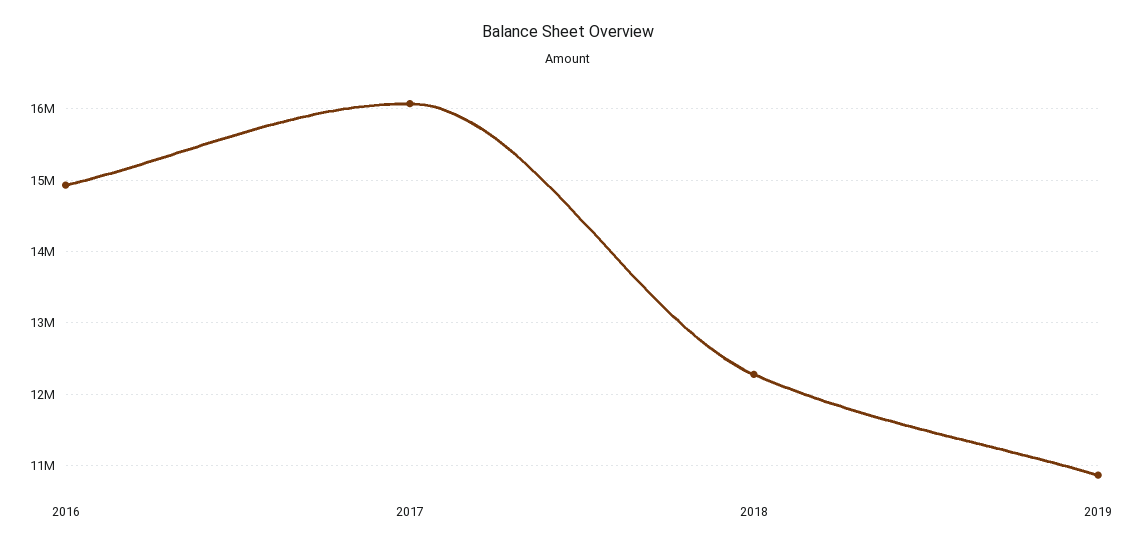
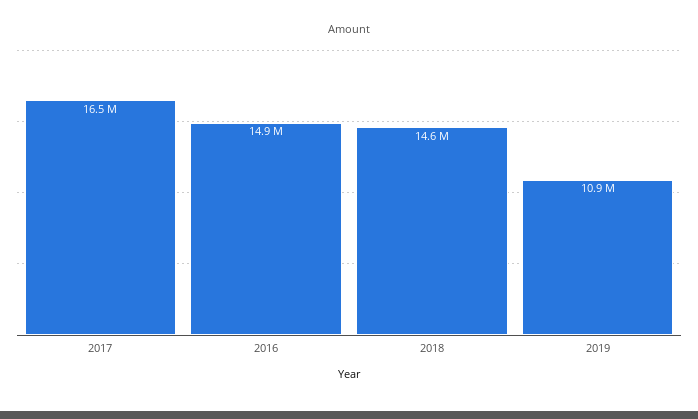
  {
    "2016": 14900000,
-   "2017": 16100000,
+   "2017": 16500000,
-   "2018": 12300000,
+   "2018": 14600000,
    "2019": 10900000
  }

